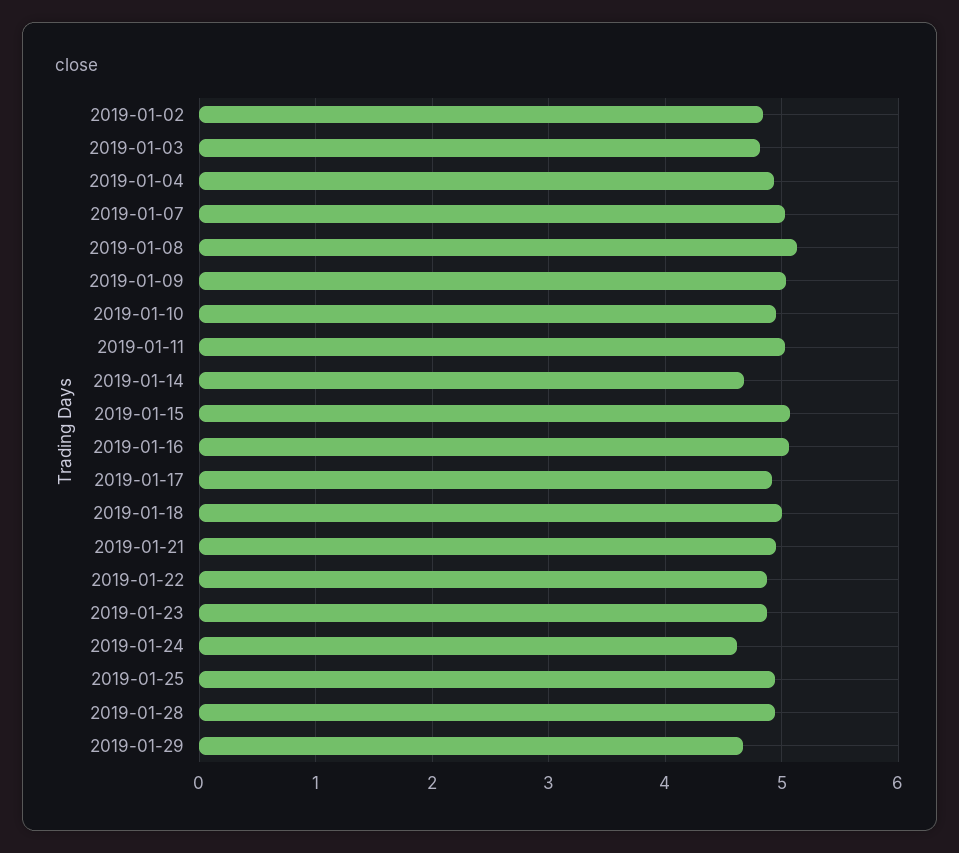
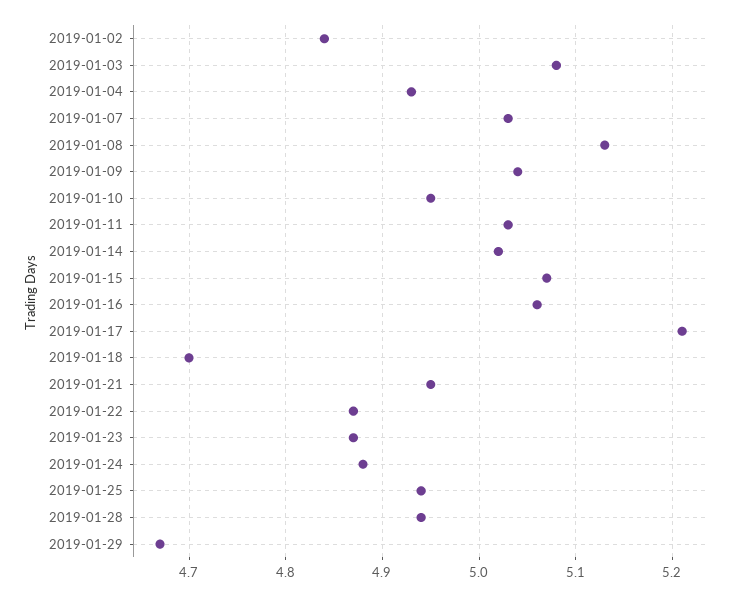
  {
    "2019-01-02": 4.84,
-   "2019-01-03": 4.8,
+   "2019-01-03": 5.08,
    "2019-01-04": 4.93,
    "2019-01-07": 5.03,
    "2019-01-08": 5.13,
    "2019-01-09": 5.04,
    "2019-01-10": 4.95,
    "2019-01-11": 5.03,
-   "2019-01-14": 4.7,
+   "2019-01-14": 5.02,
    "2019-01-15": 5.07,
    "2019-01-16": 5.06,
-   "2019-01-17": 4.9,
+   "2019-01-17": 5.21,
-   "2019-01-18": 5,
+   "2019-01-18": 4.7,
    "2019-01-21": 4.95,
    "2019-01-22": 4.87,
    "2019-01-23": 4.87,
-   "2019-01-24": 4.6,
+   "2019-01-24": 4.88,
    "2019-01-25": 4.94,
    "2019-01-28": 4.94,
    "2019-01-29": 4.67
  }

